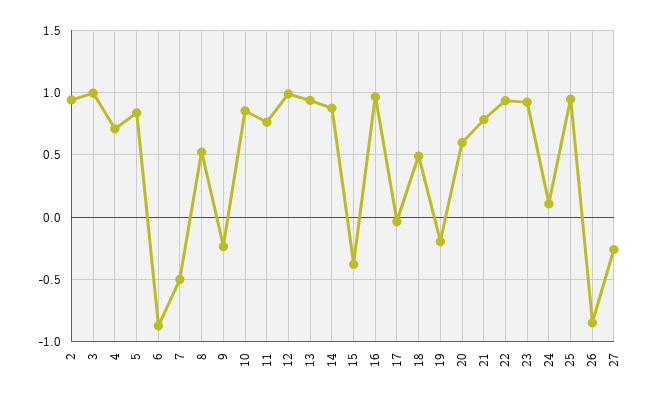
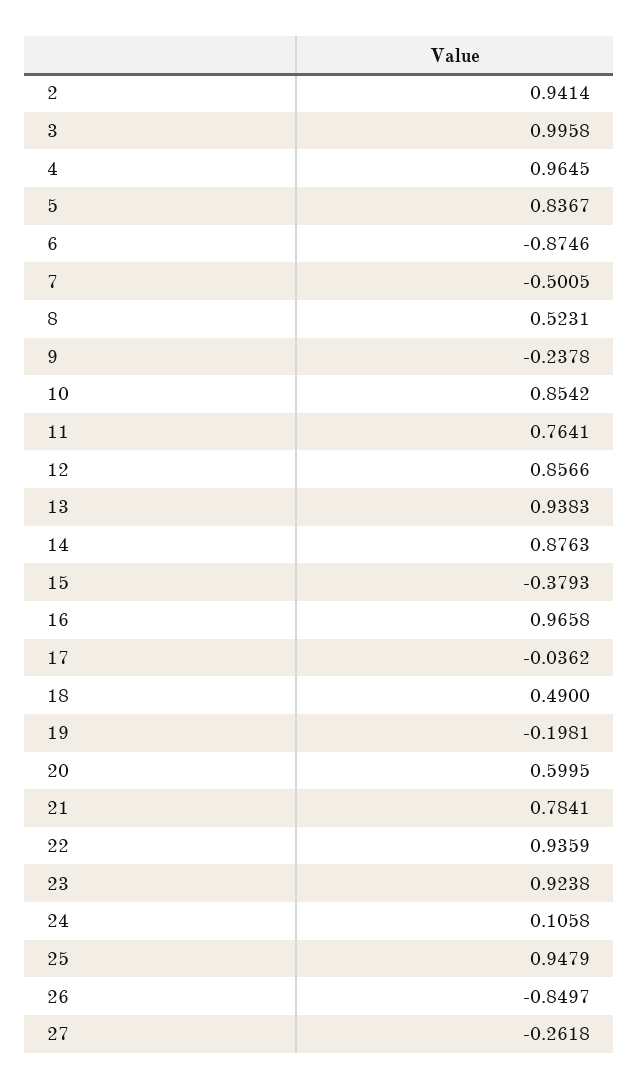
  {
    "2": 0.9414,
    "3": 0.9958,
-   "4": 0.7,
+   "4": 0.9645,
    "5": 0.8367,
    "6": -0.8746,
    "7": -0.5005,
    "8": 0.5231,
    "9": -0.2378,
    "10": 0.8542,
    "11": 0.7641,
-   "12": 1,
+   "12": 0.8566,
    "13": 0.9383,
    "14": 0.8763,
    "15": -0.3793,
    "16": 0.9658,
    "17": -0.0362,
    "18": 0.49,
    "19": -0.1981,
    "20": 0.5995,
    "21": 0.7841,
    "22": 0.9359,
    "23": 0.9238,
    "24": 0.1058,
    "25": 0.9479,
    "26": -0.8497,
    "27": -0.2618
  }

